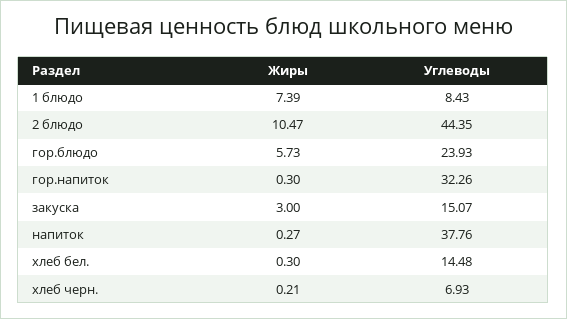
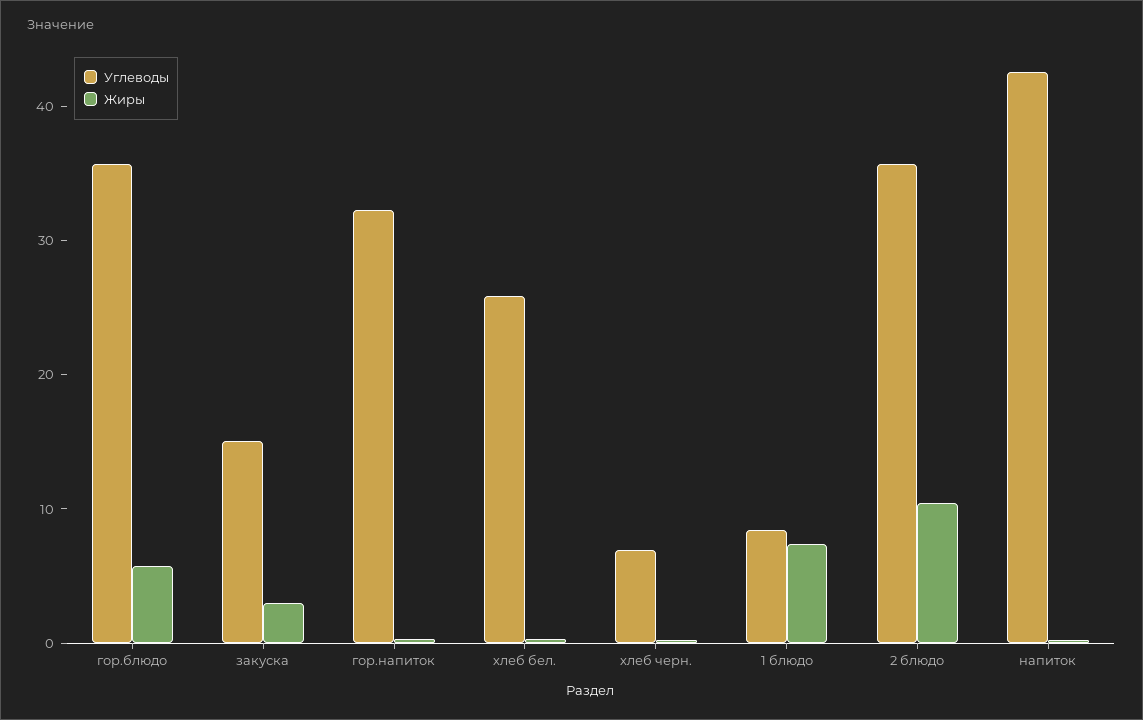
  {
    "Жиры": {
      "1 блюдо": 7.39,
      "2 блюдо": 10.47,
      "гор.блюдо": 5.73,
      "гор.напиток": 0.3,
      "закуска": 3,
      "напиток": 0.27,
      "хлеб бел.": 0.3,
      "хлеб черн.": 0.21
    },
    "Углеводы": {
      "1 блюдо": 8.43,
-     "2 блюдо": 44.35,
+     "2 блюдо": 36,
-     "гор.блюдо": 23.93,
+     "гор.блюдо": 36,
      "гор.напиток": 32.26,
      "закуска": 15.07,
-     "напиток": 37.76,
+     "напиток": 42,
-     "хлеб бел.": 14.48,
+     "хлеб бел.": 26,
      "хлеб черн.": 6.93
    }
  }

